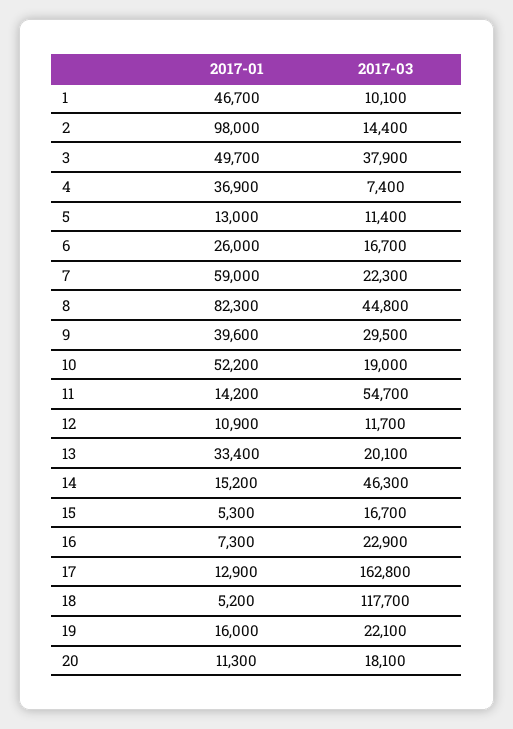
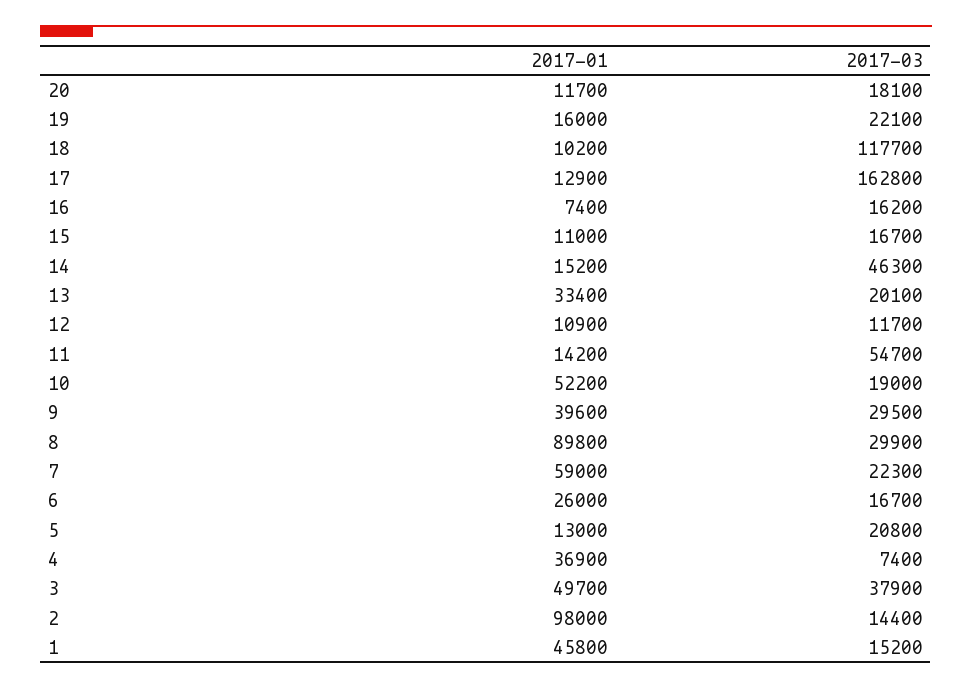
  {
    "2017-01": {
-     "1": 46700,
+     "1": 45800,
      "2": 98000,
      "3": 49700,
      "4": 36900,
      "5": 13000,
      "6": 26000,
      "7": 59000,
-     "8": 82300,
+     "8": 89800,
      "9": 39600,
      "10": 52200,
      "11": 14200,
      "12": 10900,
      "13": 33400,
      "14": 15200,
-     "15": 5300,
+     "15": 11000,
-     "16": 7300,
+     "16": 7400,
      "17": 12900,
-     "18": 5200,
+     "18": 10200,
      "19": 16000,
-     "20": 11300
+     "20": 11700
    },
    "2017-03": {
-     "1": 10100,
+     "1": 15200,
      "2": 14400,
      "3": 37900,
      "4": 7400,
-     "5": 11400,
+     "5": 20800,
      "6": 16700,
      "7": 22300,
-     "8": 44800,
+     "8": 29900,
      "9": 29500,
      "10": 19000,
      "11": 54700,
      "12": 11700,
      "13": 20100,
      "14": 46300,
      "15": 16700,
-     "16": 22900,
+     "16": 16200,
      "17": 162800,
      "18": 117700,
      "19": 22100,
      "20": 18100
    }
  }

